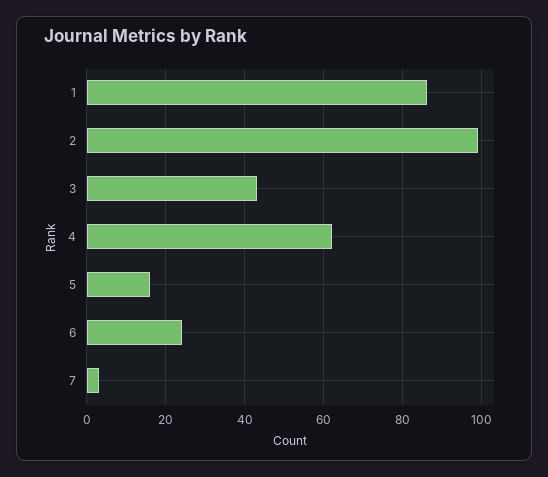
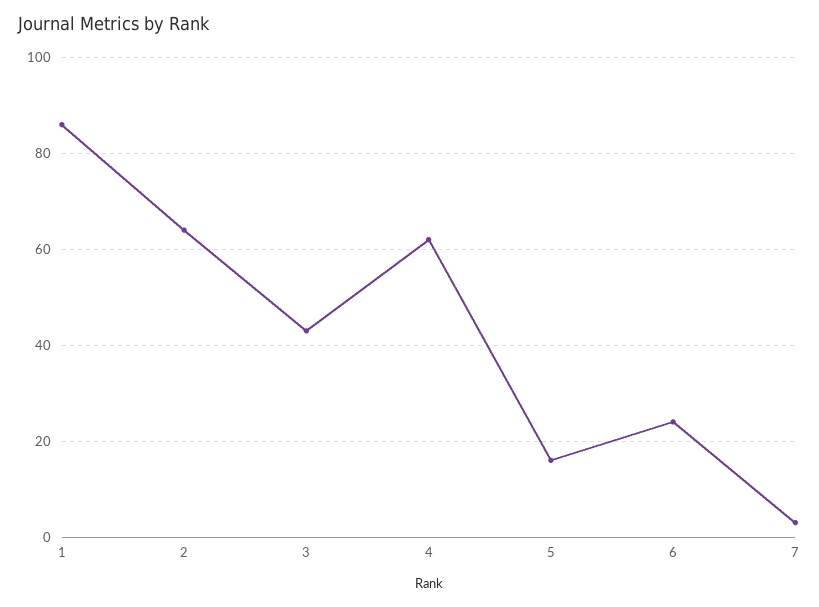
  {
    "1": 85,
-   "2": 100,
+   "2": 65,
    "3": 45,
    "4": 60,
    "5": 15,
    "6": 25,
    "7": 5
  }

